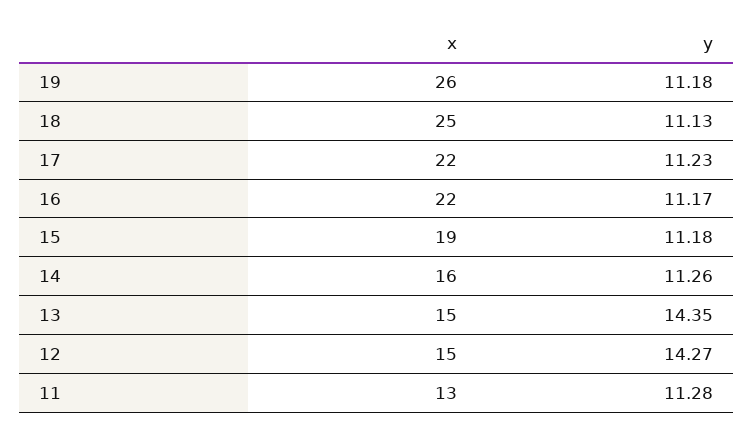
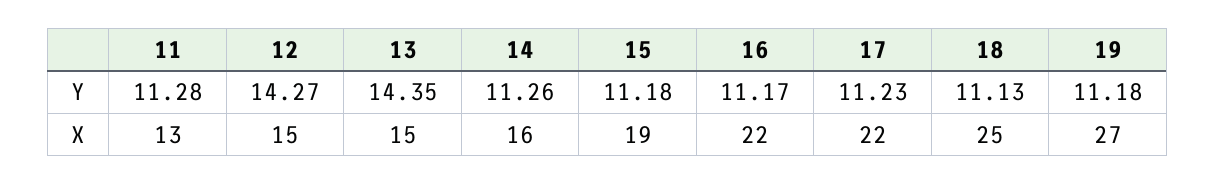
  {
    "x": {
-     "19": 26,
+     "19": 27,
      "18": 25,
      "17": 22,
      "16": 22,
      "15": 19,
      "14": 16,
      "13": 15,
      "12": 15,
      "11": 13
    },
    "y": {
      "19": 11.18,
      "18": 11.13,
      "17": 11.23,
      "16": 11.17,
      "15": 11.18,
      "14": 11.26,
      "13": 14.35,
      "12": 14.27,
      "11": 11.28
    }
  }

